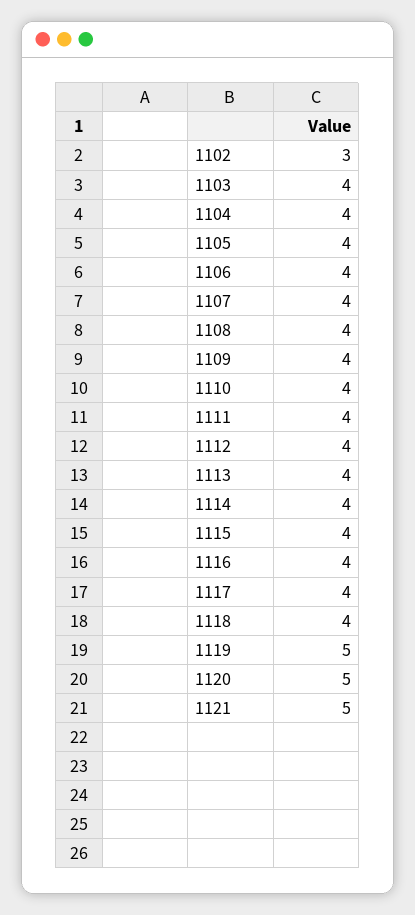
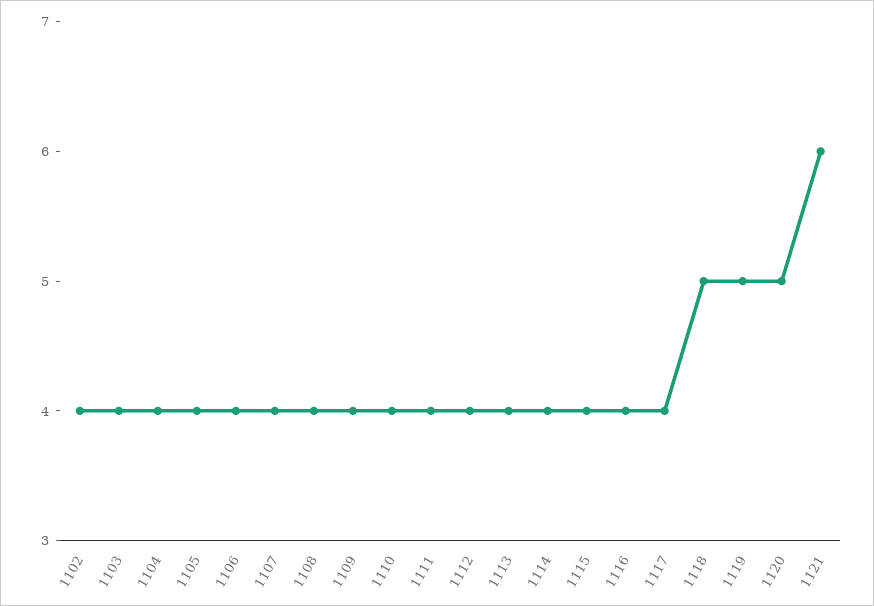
  {
-   "1102": 3,
+   "1102": 4,
    "1103": 4,
    "1104": 4,
    "1105": 4,
    "1106": 4,
    "1107": 4,
    "1108": 4,
    "1109": 4,
    "1110": 4,
    "1111": 4,
    "1112": 4,
    "1113": 4,
    "1114": 4,
    "1115": 4,
    "1116": 4,
    "1117": 4,
-   "1118": 4,
+   "1118": 5,
    "1119": 5,
    "1120": 5,
-   "1121": 5
+   "1121": 6
  }

